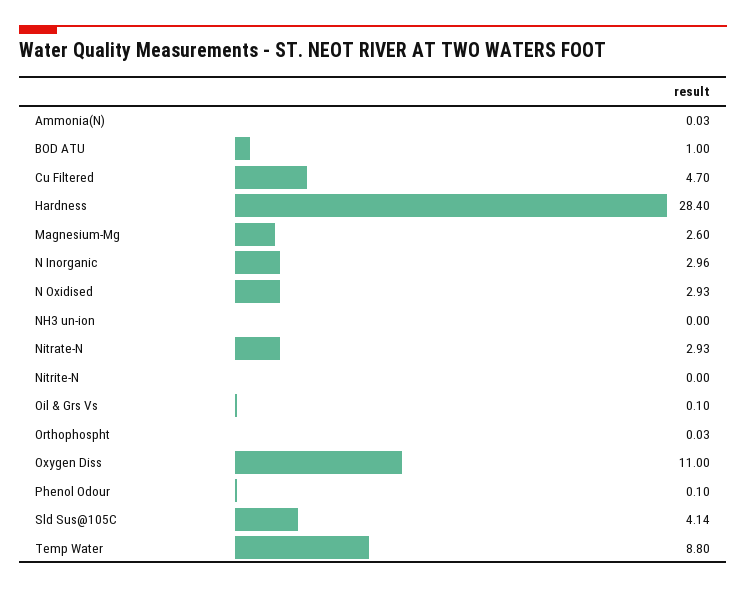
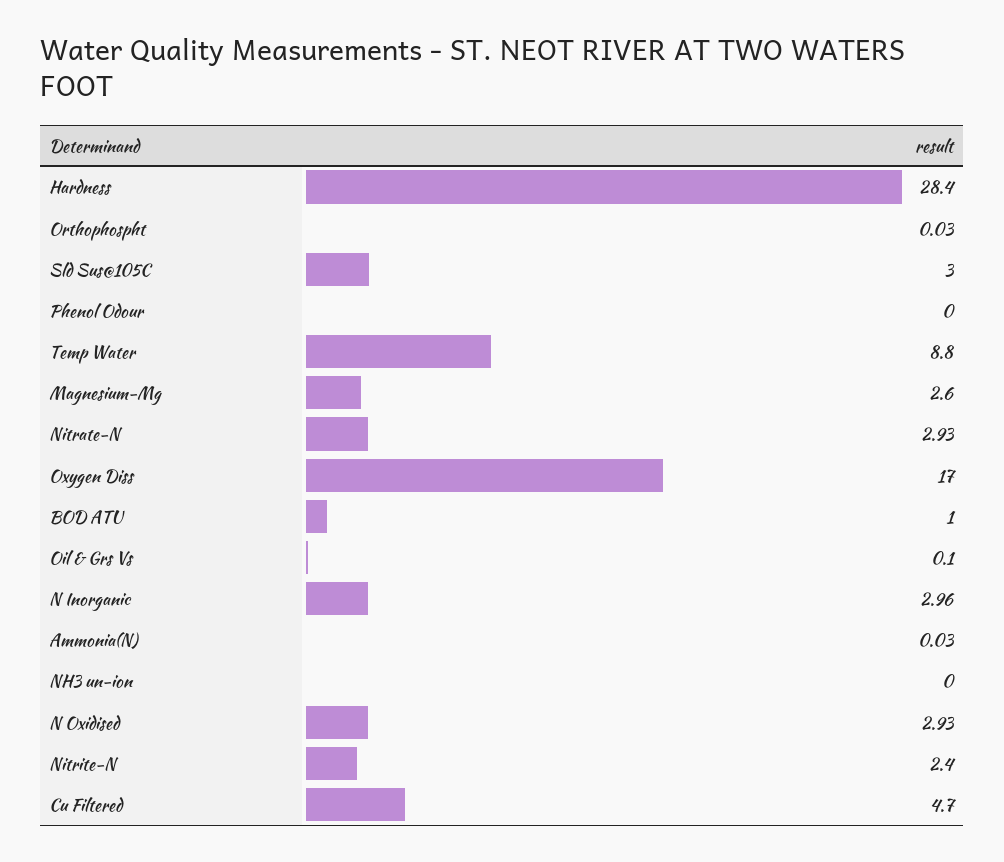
  {
    "Ammonia(N)": 0.03,
    "BOD ATU": 1,
    "Cu Filtered": 4.7,
    "Hardness": 28.4,
    "Magnesium-Mg": 2.6,
    "N Inorganic": 2.96,
    "N Oxidised": 2.93,
    "NH3 un-ion": 0,
    "Nitrate-N": 2.93,
-   "Nitrite-N": 0,
+   "Nitrite-N": 2.4,
    "Oil & Grs Vs": 0.1,
    "Orthophospht": 0.03,
-   "Oxygen Diss": 11,
+   "Oxygen Diss": 17,
-   "Phenol Odour": 0.1,
+   "Phenol Odour": 0,
-   "Sld Sus@105C": 4.14,
+   "Sld Sus@105C": 3,
    "Temp Water": 8.8
  }

